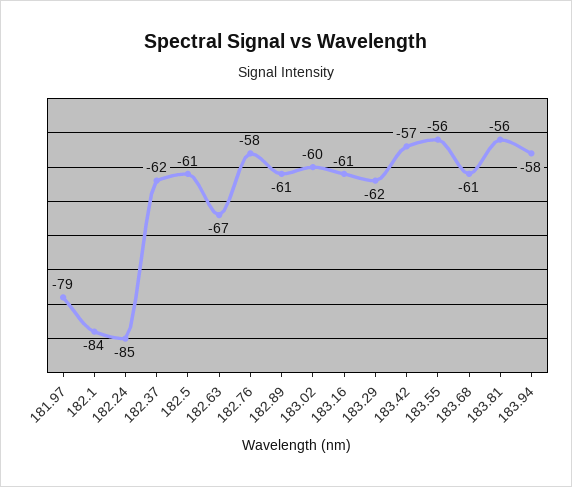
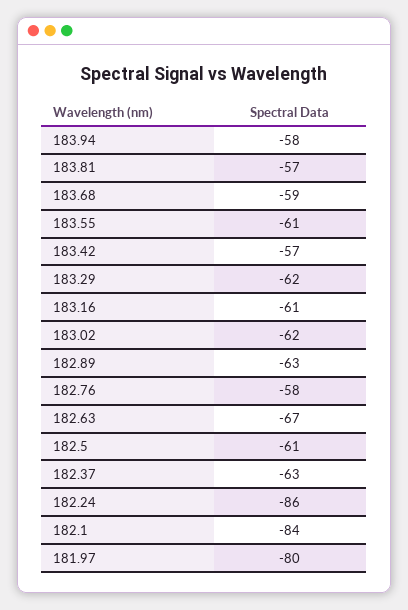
  {
-   "181.97": -79,
+   "181.97": -80,
    "182.1": -84,
-   "182.24": -85,
+   "182.24": -86,
-   "182.37": -62,
+   "182.37": -63,
    "182.5": -61,
    "182.63": -67,
    "182.76": -58,
-   "182.89": -61,
+   "182.89": -63,
-   "183.02": -60,
+   "183.02": -62,
    "183.16": -61,
    "183.29": -62,
    "183.42": -57,
-   "183.55": -56,
+   "183.55": -61,
-   "183.68": -61,
+   "183.68": -59,
-   "183.81": -56,
+   "183.81": -57,
    "183.94": -58
  }

